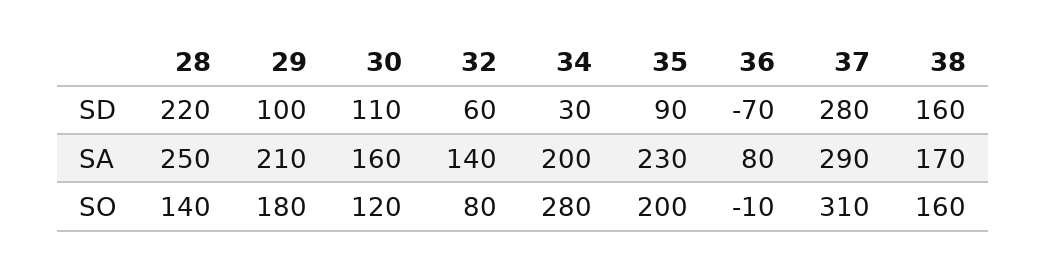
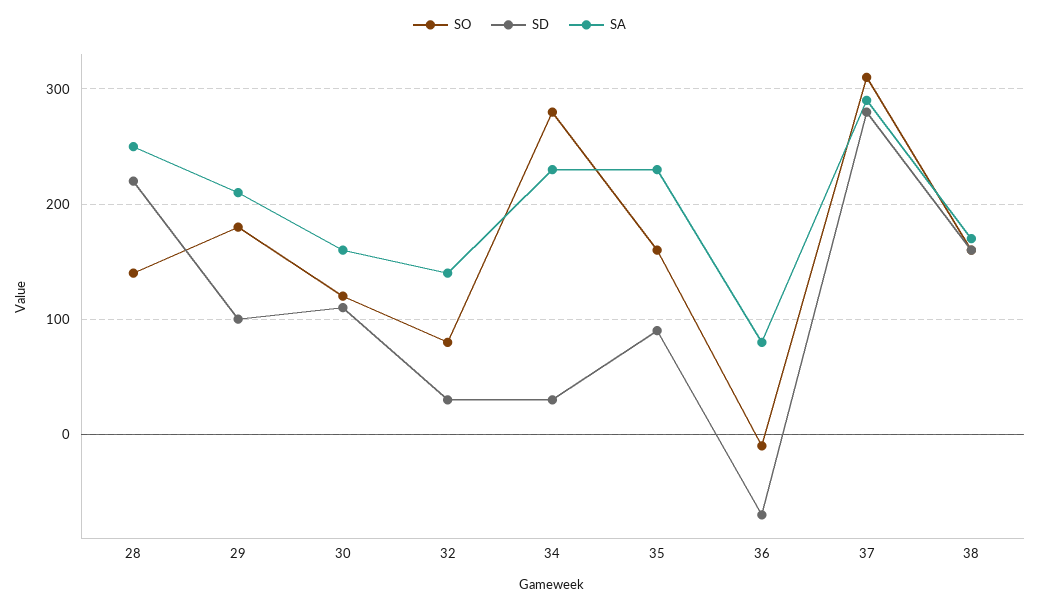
  {
    "SD": {
      "28": 220,
      "29": 100,
      "30": 110,
-     "32": 60,
+     "32": 30,
      "34": 30,
      "35": 90,
      "36": -70,
      "37": 280,
      "38": 160
    },
    "SA": {
      "28": 250,
      "29": 210,
      "30": 160,
      "32": 140,
-     "34": 200,
+     "34": 230,
      "35": 230,
      "36": 80,
      "37": 290,
      "38": 170
    },
    "SO": {
      "28": 140,
      "29": 180,
      "30": 120,
      "32": 80,
      "34": 280,
-     "35": 200,
+     "35": 160,
      "36": -10,
      "37": 310,
      "38": 160
    }
  }

